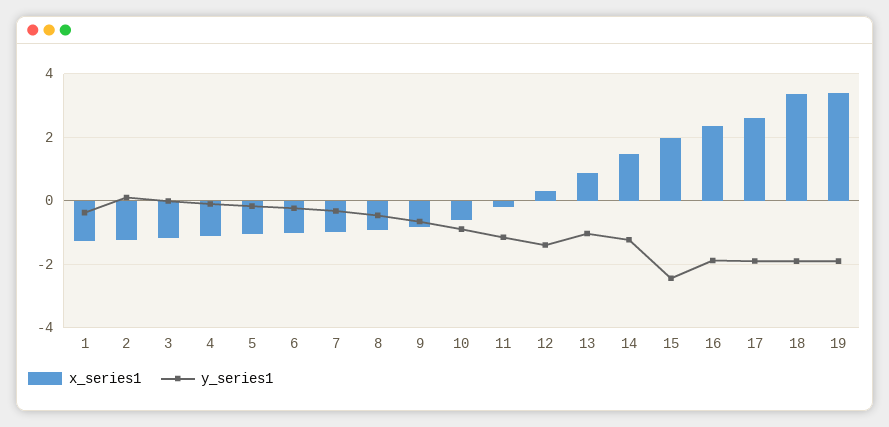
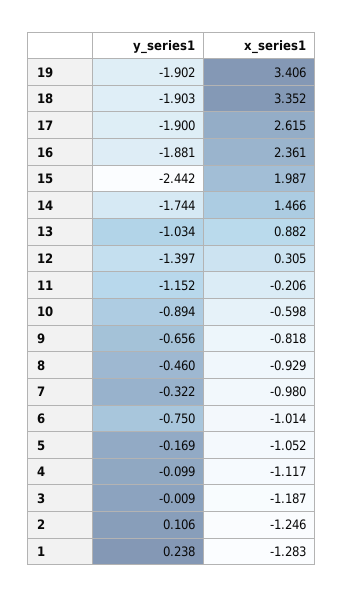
  {
    "x_series1": {
      "1": -1.283,
      "2": -1.246,
      "3": -1.187,
      "4": -1.117,
      "5": -1.052,
      "6": -1.014,
      "7": -0.98,
      "8": -0.929,
      "9": -0.818,
      "10": -0.598,
      "11": -0.206,
      "12": 0.305,
      "13": 0.882,
      "14": 1.466,
      "15": 1.987,
      "16": 2.361,
      "17": 2.615,
      "18": 3.352,
      "19": 3.406
    },
    "y_series1": {
-     "1": -0.4,
+     "1": 0.238,
      "2": 0.106,
      "3": -0.009,
      "4": -0.099,
      "5": -0.169,
-     "6": -0.2,
+     "6": -0.75,
      "7": -0.322,
      "8": -0.46,
      "9": -0.656,
      "10": -0.894,
      "11": -1.152,
      "12": -1.397,
      "13": -1.034,
-     "14": -1.2,
+     "14": -1.744,
      "15": -2.442,
      "16": -1.881,
      "17": -1.9,
      "18": -1.903,
      "19": -1.902
    }
  }

